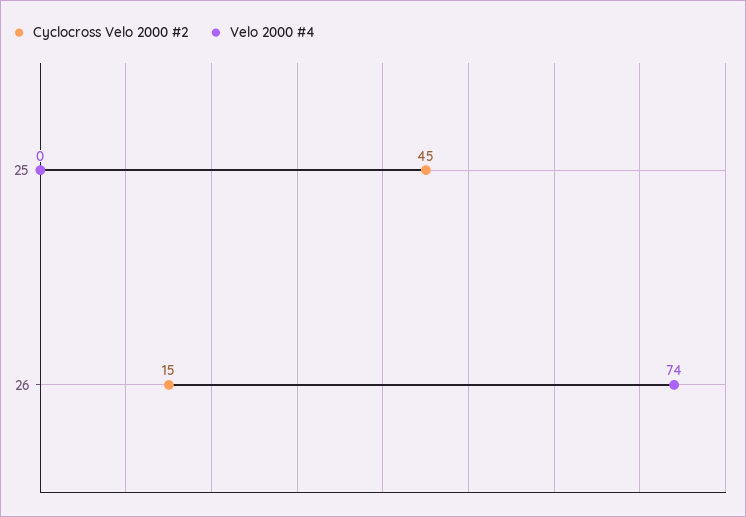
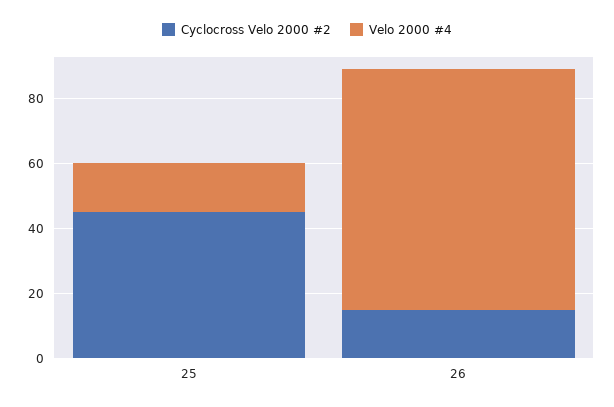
  {
    "Cyclocross Velo 2000 #2": {
      "25": 45,
      "26": 15
    },
    "Velo 2000 #4": {
-     "25": 0,
+     "25": 15,
      "26": 74
    }
  }

